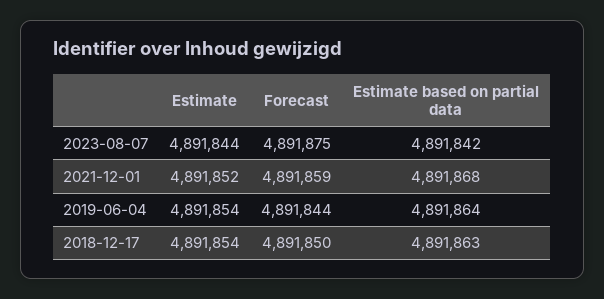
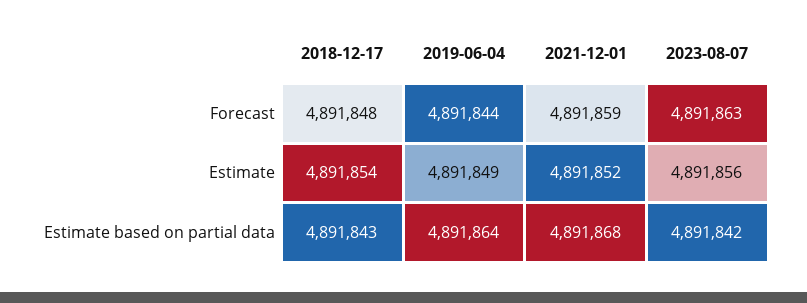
  {
    "Estimate": {
-     "2023-08-07": 4891844,
+     "2023-08-07": 4891856,
      "2021-12-01": 4891852,
-     "2019-06-04": 4891854,
+     "2019-06-04": 4891849,
      "2018-12-17": 4891854
    },
    "Forecast": {
-     "2023-08-07": 4891875,
+     "2023-08-07": 4891863,
      "2021-12-01": 4891859,
      "2019-06-04": 4891844,
-     "2018-12-17": 4891850
+     "2018-12-17": 4891848
    },
    "Estimate based on partial data": {
      "2023-08-07": 4891842,
      "2021-12-01": 4891868,
      "2019-06-04": 4891864,
-     "2018-12-17": 4891863
+     "2018-12-17": 4891843
    }
  }

